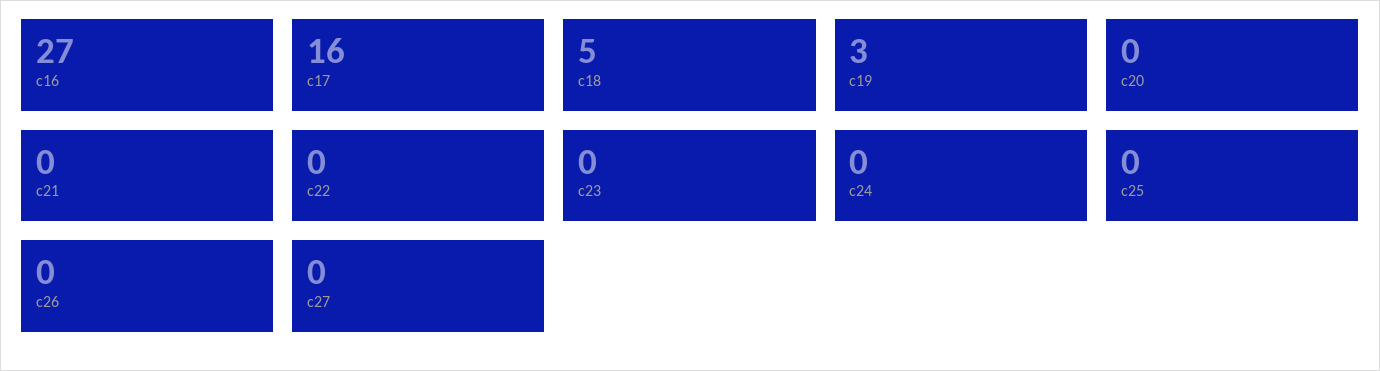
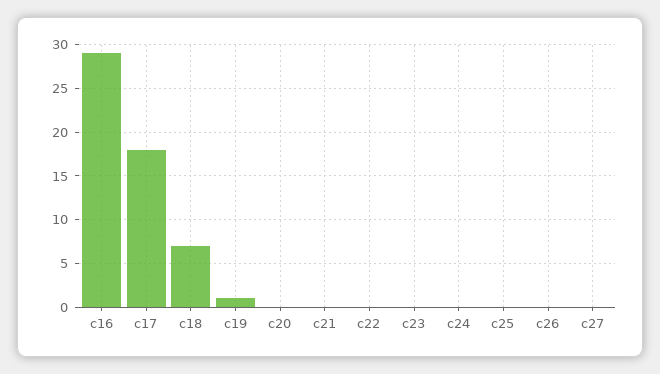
  {
-   "c16": 27,
+   "c16": 29,
-   "c17": 16,
+   "c17": 18,
-   "c18": 5,
+   "c18": 7,
-   "c19": 3,
+   "c19": 1,
    "c20": 0,
    "c21": 0,
    "c22": 0,
    "c23": 0,
    "c24": 0,
    "c25": 0,
    "c26": 0,
    "c27": 0
  }

